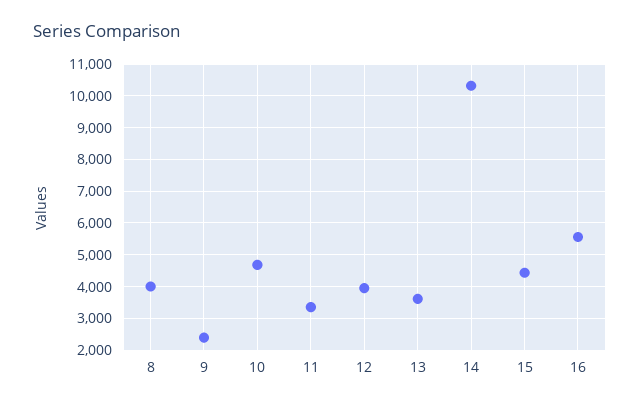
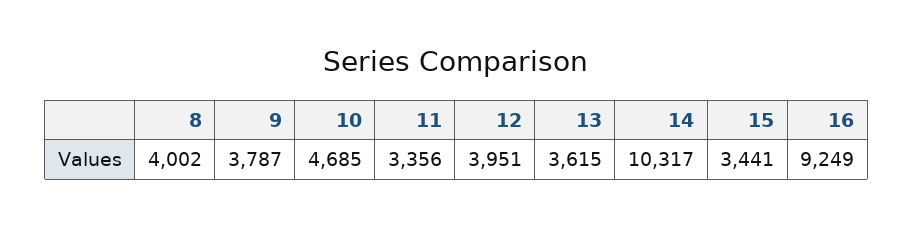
  {
    "8": 4002,
-   "9": 2400,
+   "9": 3787,
    "10": 4685,
    "11": 3356,
    "12": 3951,
    "13": 3615,
    "14": 10317,
-   "15": 4400,
+   "15": 3441,
-   "16": 5600
+   "16": 9249
  }

